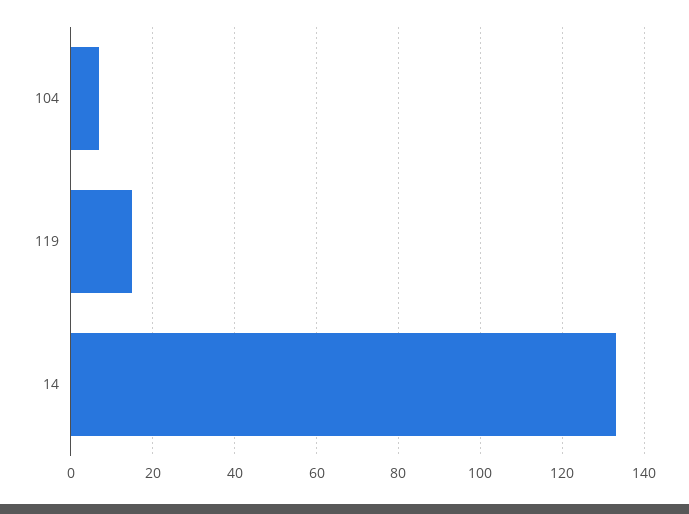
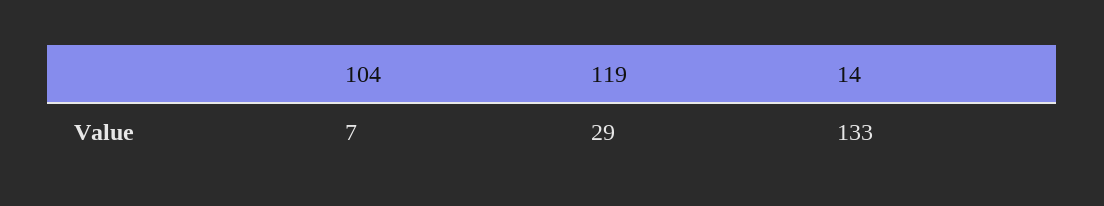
  {
    "104": 7,
-   "119": 15,
+   "119": 29,
    "14": 133
  }

